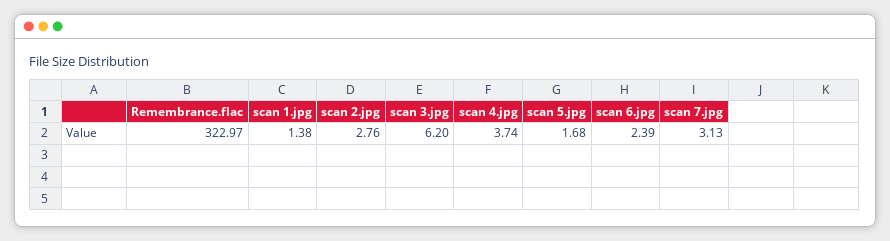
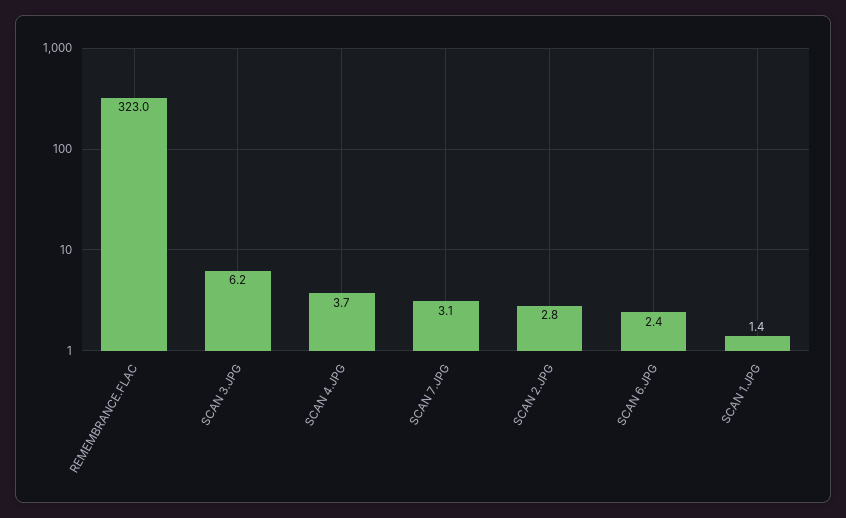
  {
    "Remembrance.flac": 322.97,
    "scan 1.jpg": 1.38,
    "scan 2.jpg": 2.76,
    "scan 3.jpg": 6.2,
    "scan 4.jpg": 3.74,
-   "scan 5.jpg": 1.68,
    "scan 6.jpg": 2.39,
    "scan 7.jpg": 3.13
  }

